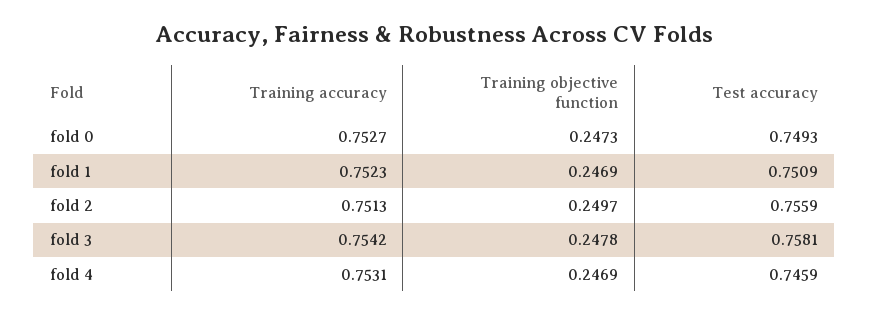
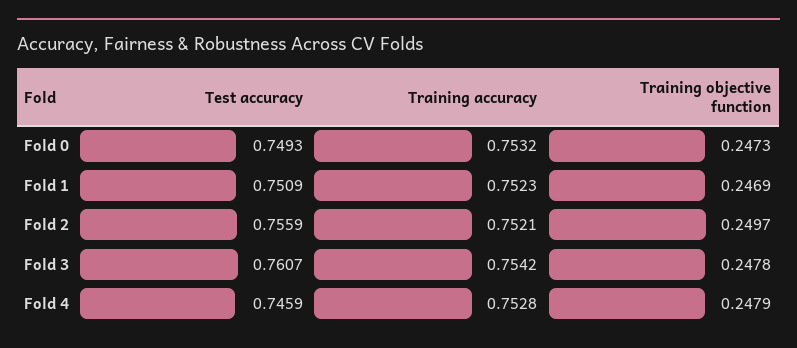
  {
    "Training accuracy": {
-     "fold 0": 0.7527,
+     "fold 0": 0.7532,
      "fold 1": 0.7523,
-     "fold 2": 0.7513,
+     "fold 2": 0.7521,
      "fold 3": 0.7542,
-     "fold 4": 0.7531
+     "fold 4": 0.7528
    },
    "Training objective function": {
      "fold 0": 0.2473,
      "fold 1": 0.2469,
      "fold 2": 0.2497,
      "fold 3": 0.2478,
-     "fold 4": 0.2469
+     "fold 4": 0.2479
    },
    "Test accuracy": {
      "fold 0": 0.7493,
      "fold 1": 0.7509,
      "fold 2": 0.7559,
-     "fold 3": 0.7581,
+     "fold 3": 0.7607,
      "fold 4": 0.7459
    }
  }

